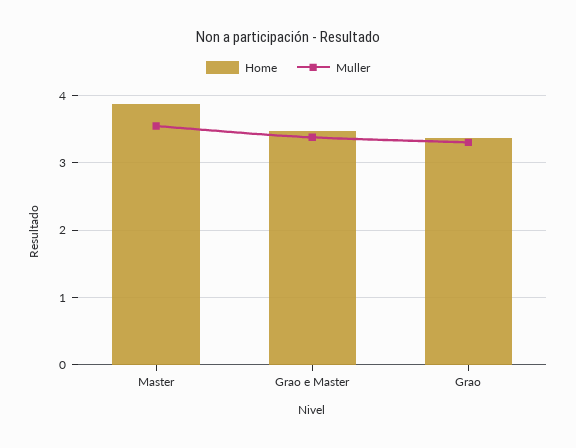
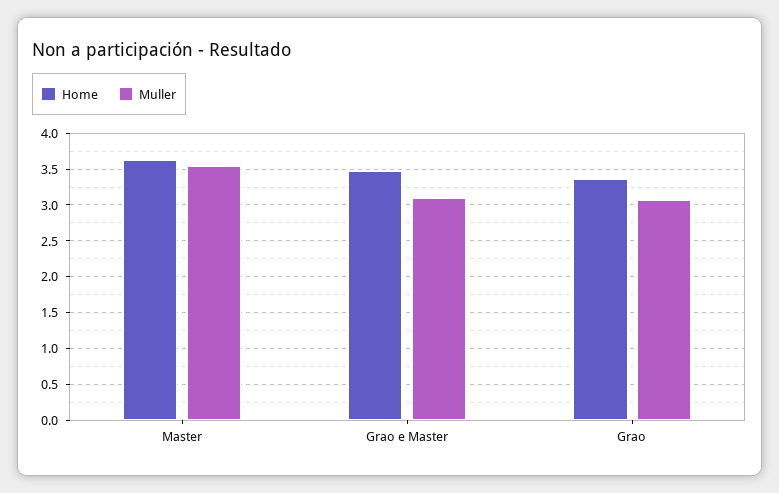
  {
    "Home": {
-     "Master": 3.9,
+     "Master": 3.6,
      "Grao e Master": 3.5,
      "Grao": 3.4
    },
    "Muller": {
      "Master": 3.5,
-     "Grao e Master": 3.4,
+     "Grao e Master": 3.1,
-     "Grao": 3.3
+     "Grao": 3.1
    }
  }

